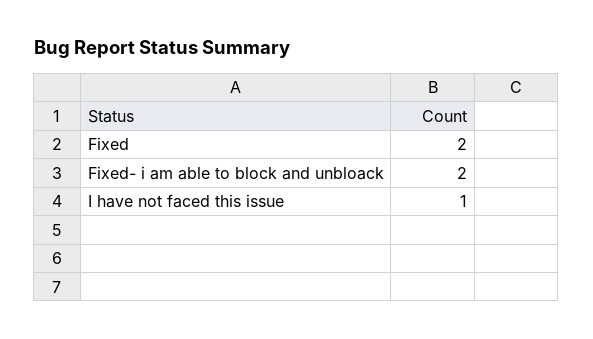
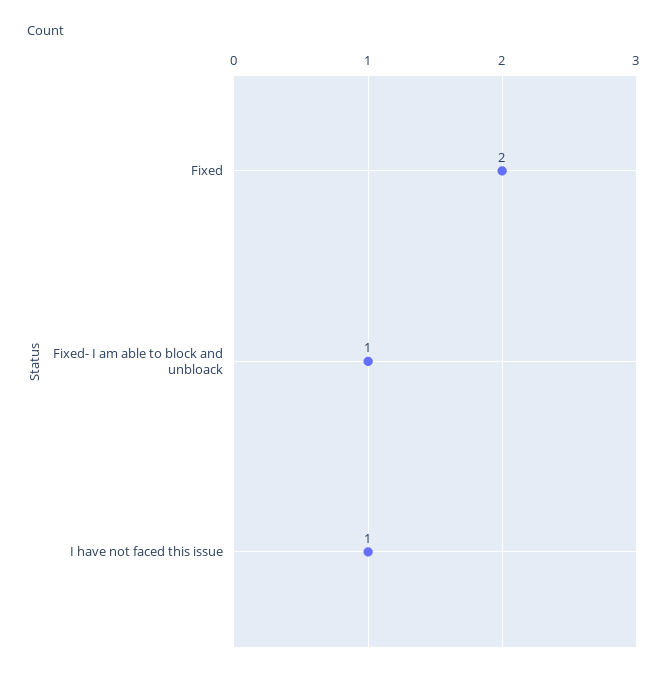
  {
    "Fixed": 2,
-   "Fixed- i am able to block and unbloack": 2,
+   "Fixed- i am able to block and unbloack": 1,
    "I have not faced this issue": 1
  }

